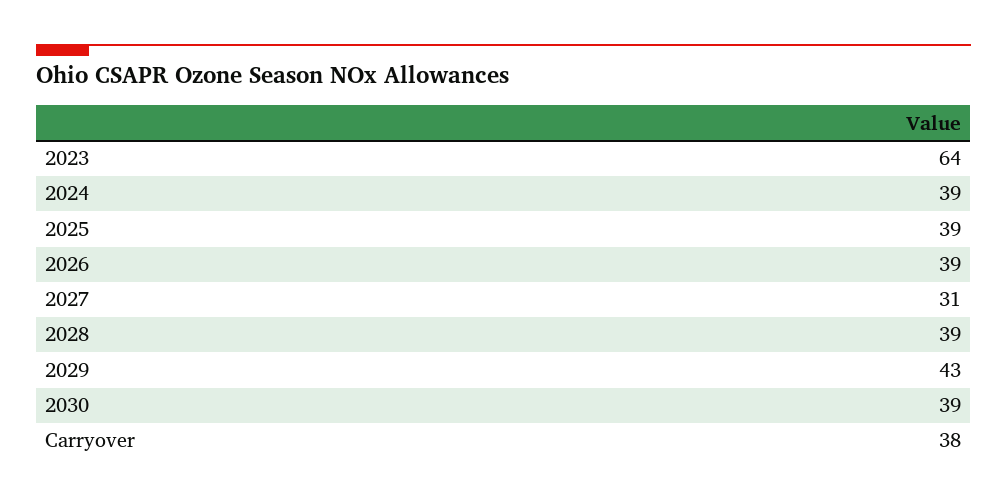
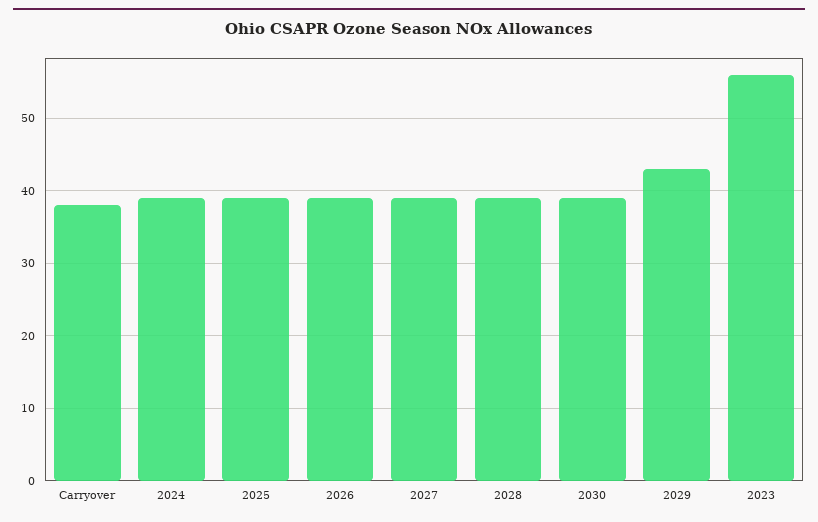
  {
-   "2023": 64,
+   "2023": 56,
    "2024": 39,
    "2025": 39,
    "2026": 39,
-   "2027": 31,
+   "2027": 39,
    "2028": 39,
    "2029": 43,
    "2030": 39,
    "Carryover": 38
  }

